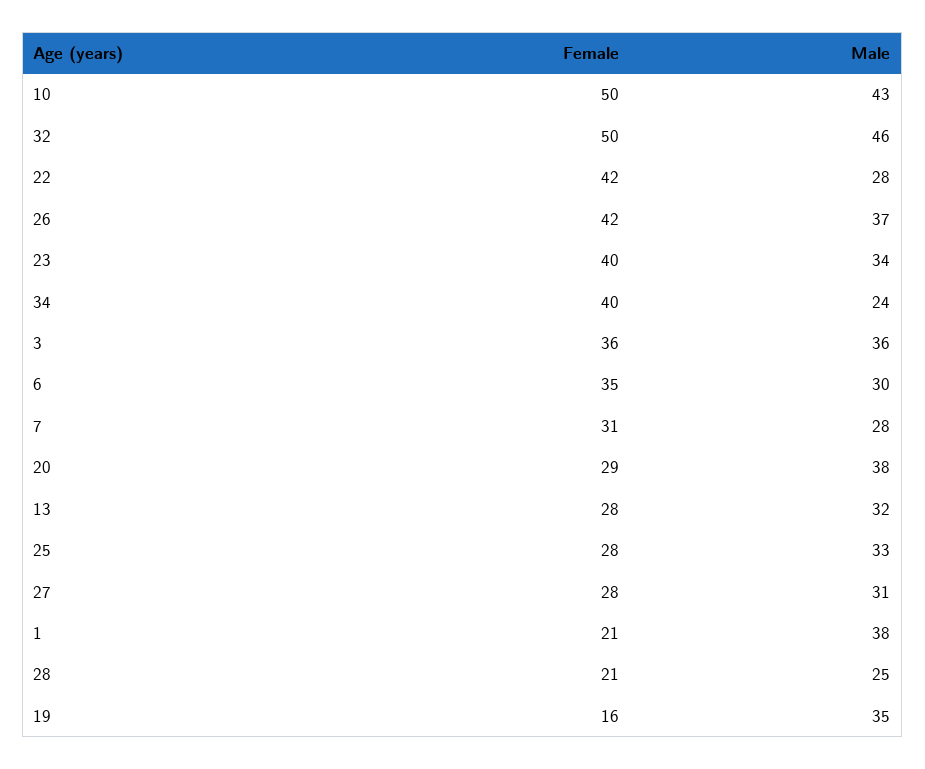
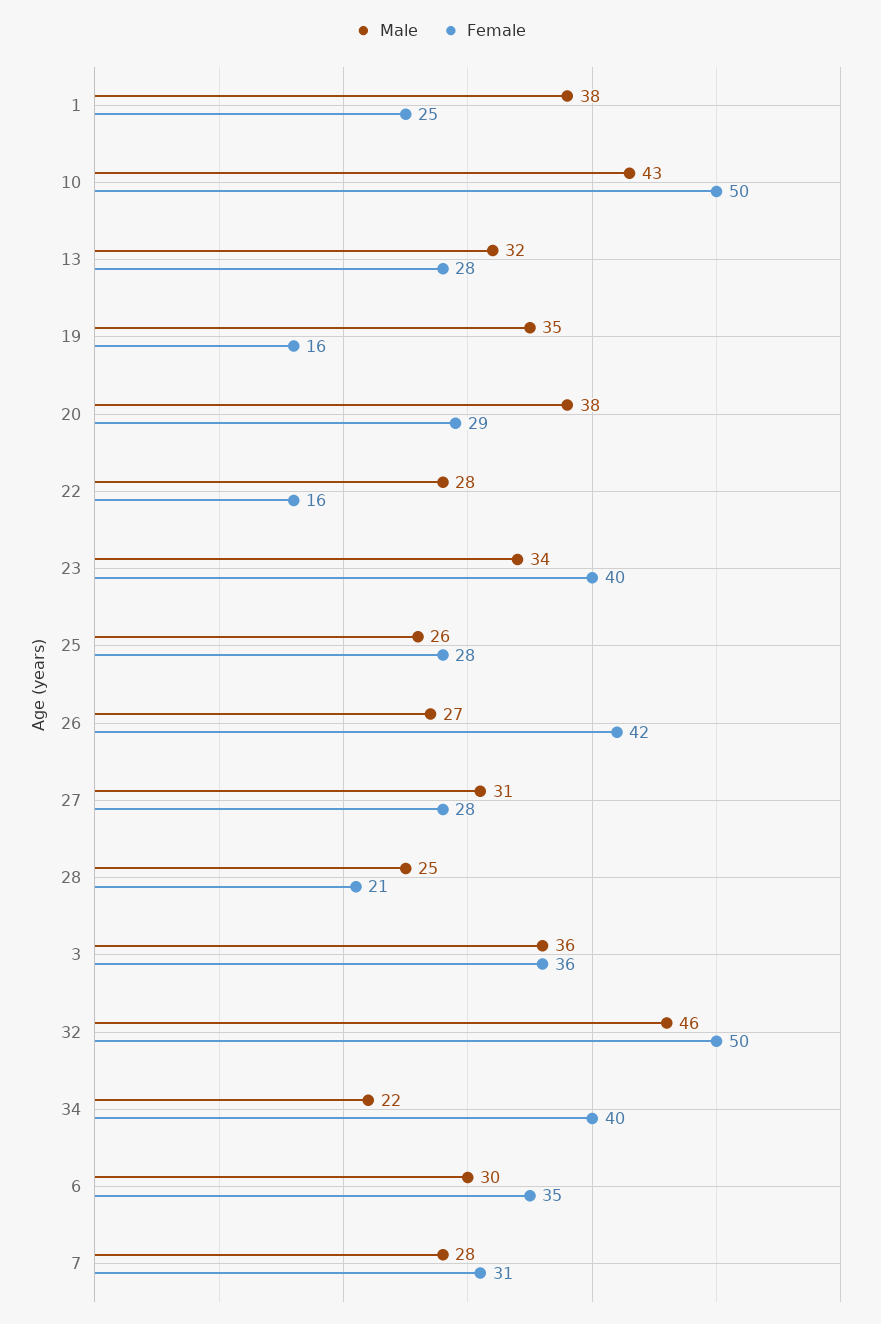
  {
    "Female": {
      "10": 50,
      "32": 50,
-     "22": 42,
+     "22": 16,
      "26": 42,
      "23": 40,
      "34": 40,
      "3": 36,
      "6": 35,
      "7": 31,
      "20": 29,
      "13": 28,
      "25": 28,
      "27": 28,
-     "1": 21,
+     "1": 25,
      "28": 21,
      "19": 16
    },
    "Male": {
      "10": 43,
      "32": 46,
      "22": 28,
-     "26": 37,
+     "26": 27,
      "23": 34,
-     "34": 24,
+     "34": 22,
      "3": 36,
      "6": 30,
      "7": 28,
      "20": 38,
      "13": 32,
-     "25": 33,
+     "25": 26,
      "27": 31,
      "1": 38,
      "28": 25,
      "19": 35
    }
  }

